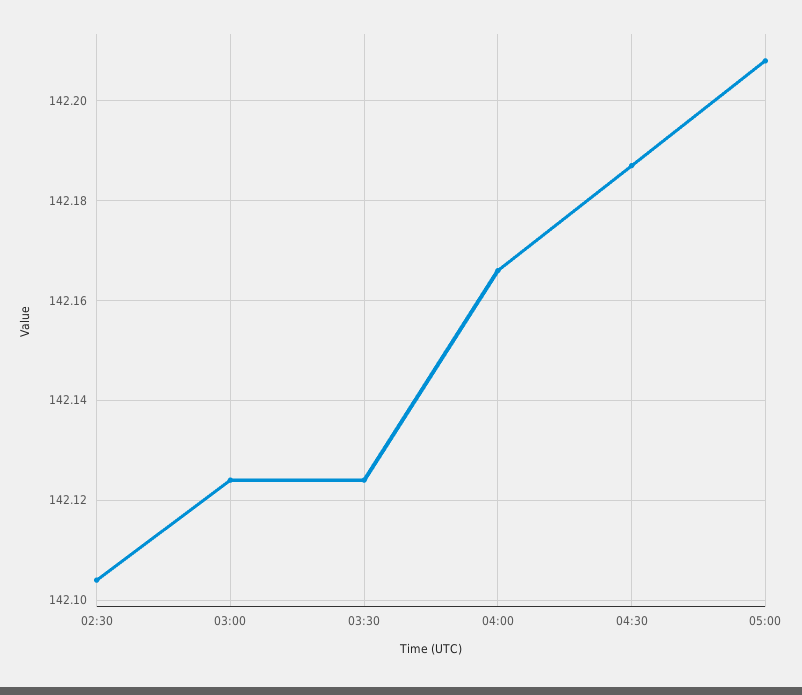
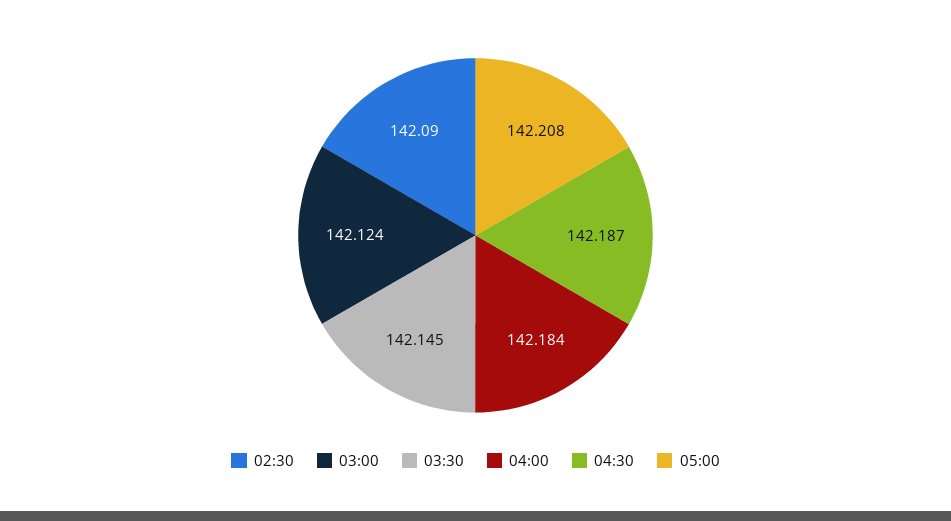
  {
-   "02:30": 142.105,
+   "02:30": 142.09,
    "03:00": 142.124,
-   "03:30": 142.125,
+   "03:30": 142.145,
-   "04:00": 142.165,
+   "04:00": 142.184,
    "04:30": 142.187,
    "05:00": 142.208
  }

